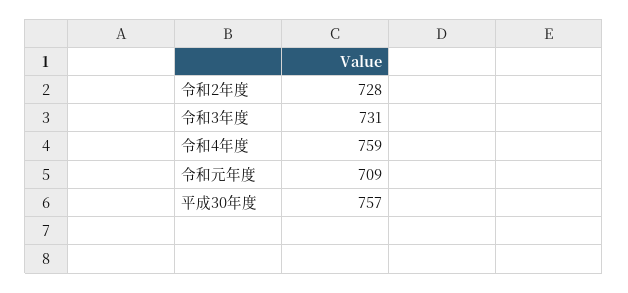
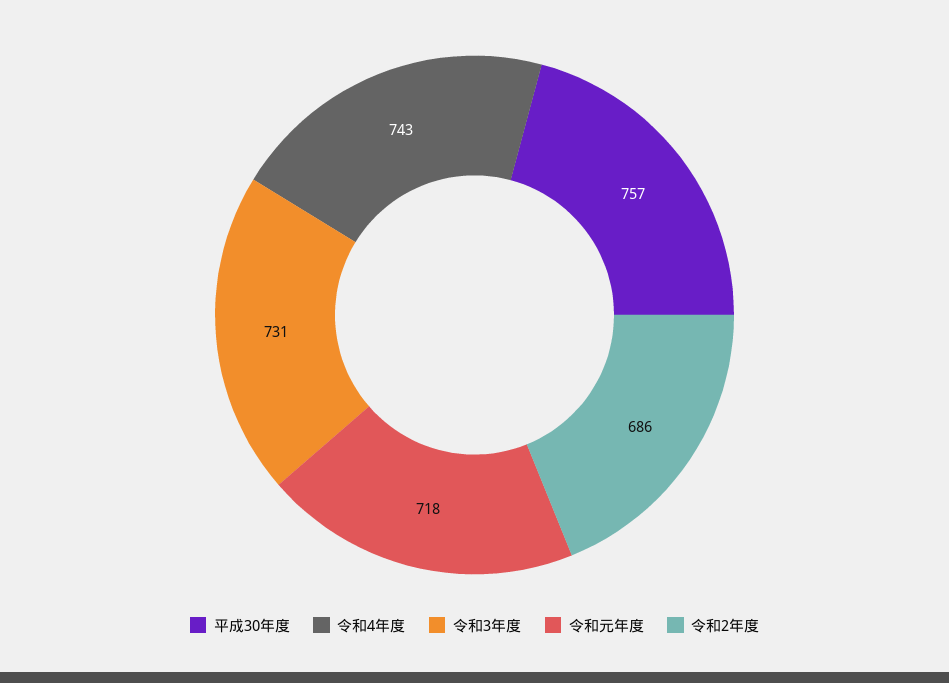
  {
-   "令和2年度": 728,
+   "令和2年度": 686,
    "令和3年度": 731,
-   "令和4年度": 759,
+   "令和4年度": 743,
-   "令和元年度": 709,
+   "令和元年度": 718,
    "平成30年度": 757
  }

